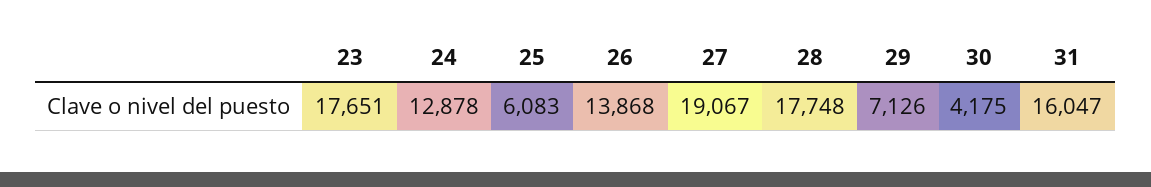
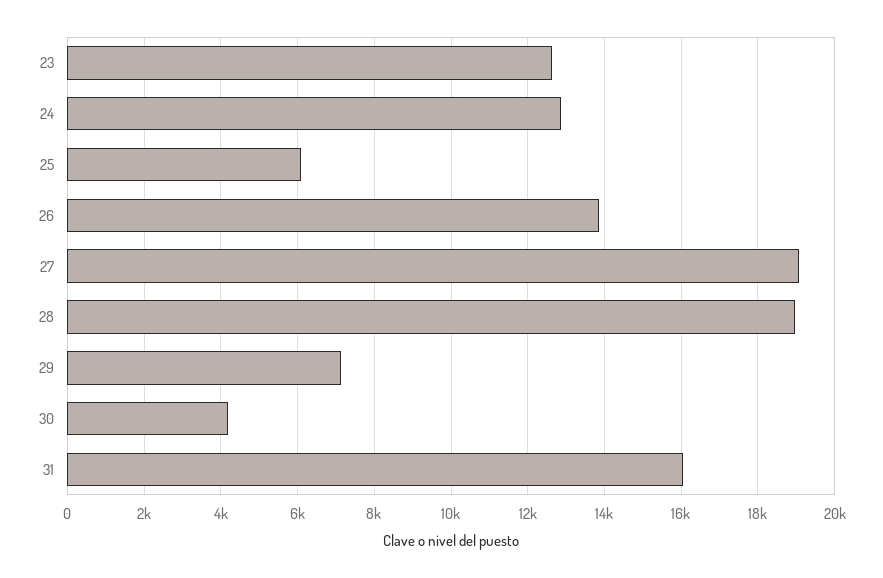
  {
-   "23": 17651,
+   "23": 12600,
    "24": 12878,
    "25": 6083,
    "26": 13868,
    "27": 19067,
-   "28": 17748,
+   "28": 19000,
    "29": 7126,
    "30": 4175,
    "31": 16047
  }

